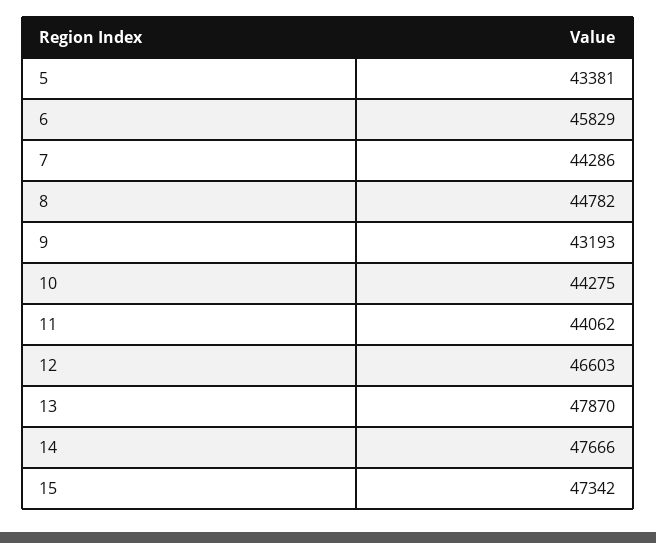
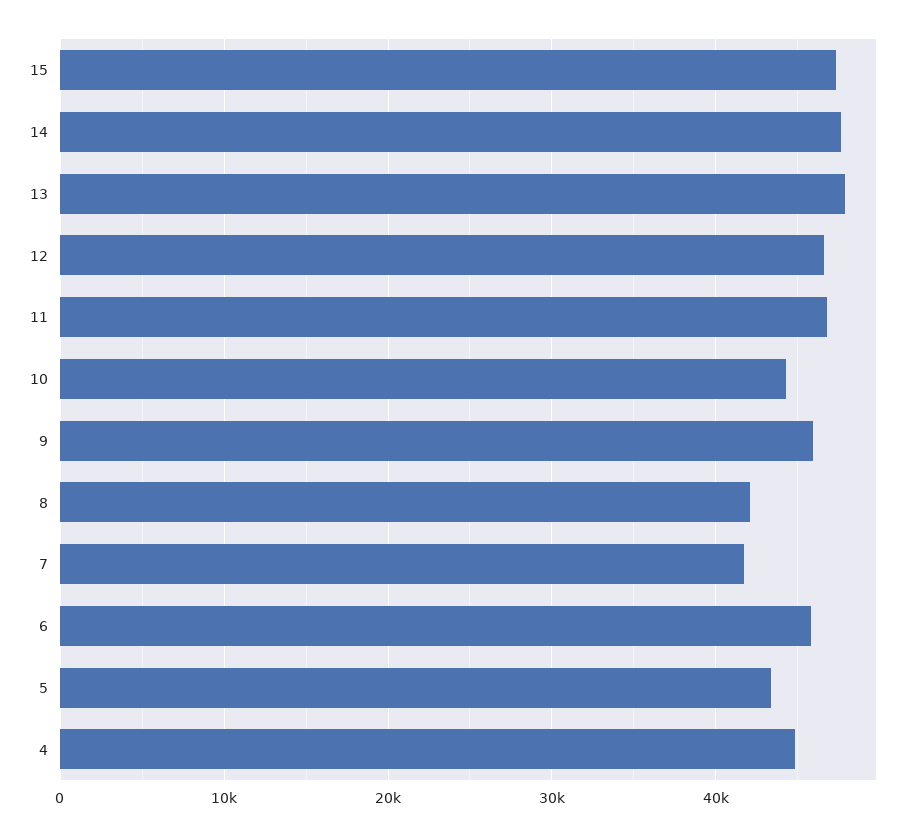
  {
    "5": 43381,
    "6": 45829,
-   "7": 44286,
+   "7": 42000,
-   "8": 44782,
+   "8": 42000,
-   "9": 43193,
+   "9": 46000,
    "10": 44275,
-   "11": 44062,
+   "11": 47000,
    "12": 46603,
    "13": 47870,
    "14": 47666,
-   "15": 47342
+   "15": 47342,
+   "4": 45000
  }

